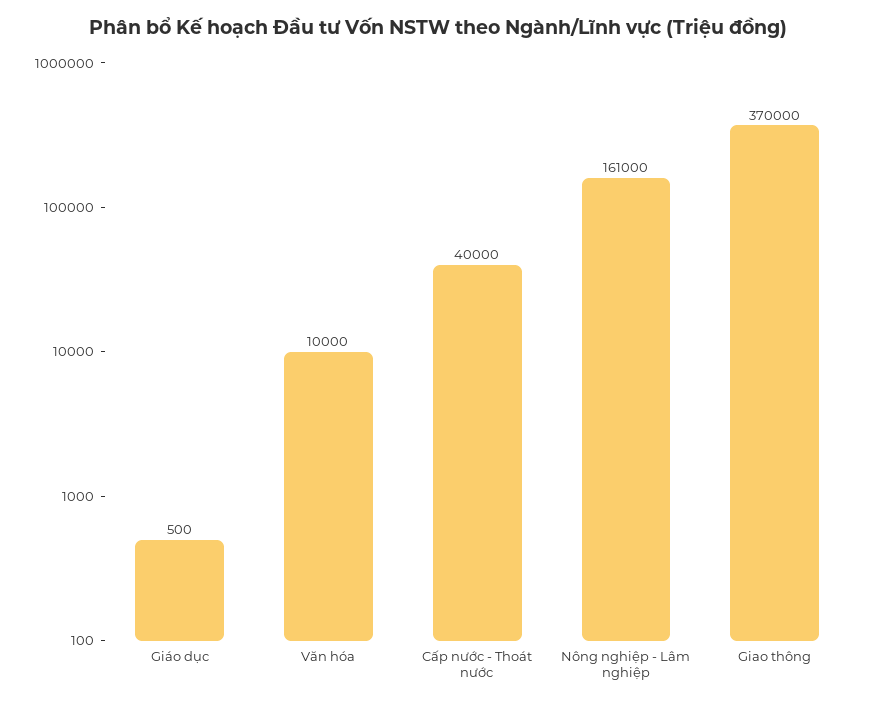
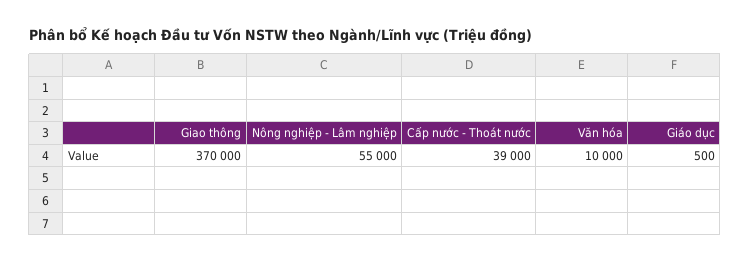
  {
    "Giáo dục": 500,
    "Văn hóa": 10000,
-   "Cấp nước - Thoát nước": 40000,
+   "Cấp nước - Thoát nước": 39000,
-   "Nông nghiệp - Lâm nghiệp": 161000,
+   "Nông nghiệp - Lâm nghiệp": 55000,
    "Giao thông": 370000
  }

